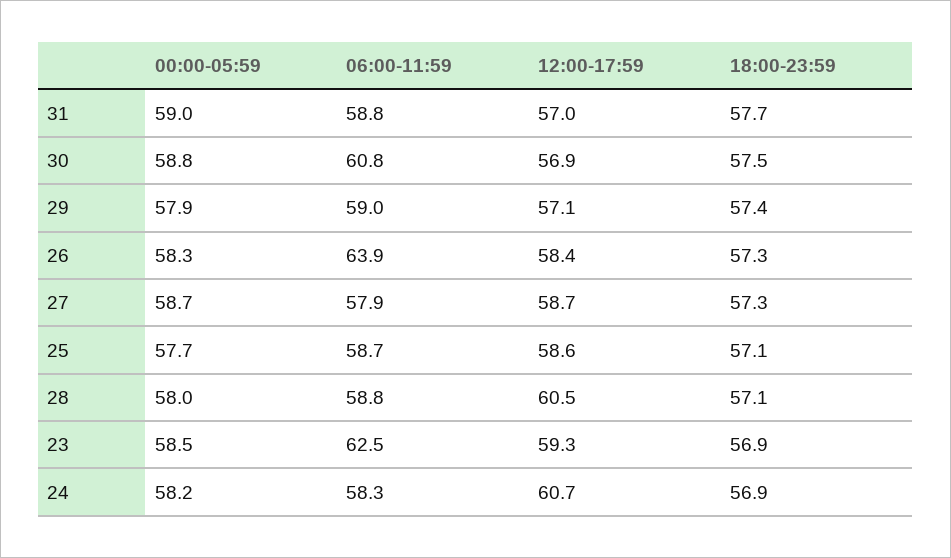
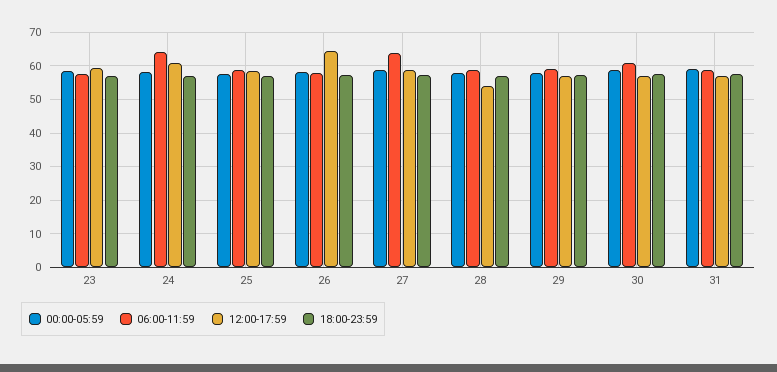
  {
    "00:00-05:59": {
      "31": 59,
      "30": 58.8,
      "29": 57.9,
      "26": 58.3,
      "27": 58.7,
      "25": 57.7,
      "28": 58,
      "23": 58.5,
      "24": 58.2
    },
    "06:00-11:59": {
      "31": 58.8,
      "30": 60.8,
      "29": 59,
-     "26": 63.9,
+     "26": 58,
-     "27": 57.9,
+     "27": 64,
      "25": 58.7,
      "28": 58.8,
-     "23": 62.5,
+     "23": 58,
-     "24": 58.3
+     "24": 64
    },
    "12:00-17:59": {
      "31": 57,
      "30": 56.9,
      "29": 57.1,
-     "26": 58.4,
+     "26": 64,
      "27": 58.7,
      "25": 58.6,
-     "28": 60.5,
+     "28": 54,
      "23": 59.3,
      "24": 60.7
    },
    "18:00-23:59": {
      "31": 57.7,
      "30": 57.5,
      "29": 57.4,
      "26": 57.3,
      "27": 57.3,
      "25": 57.1,
      "28": 57.1,
      "23": 56.9,
      "24": 56.9
    }
  }

